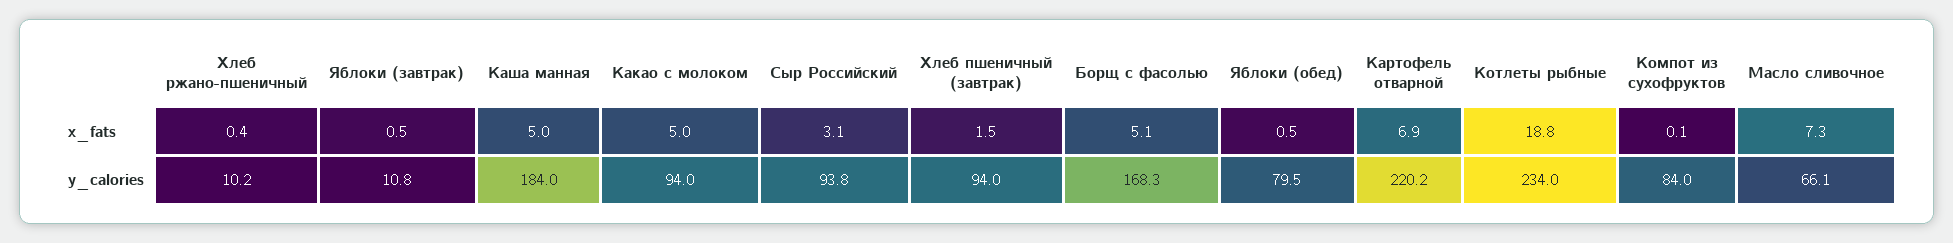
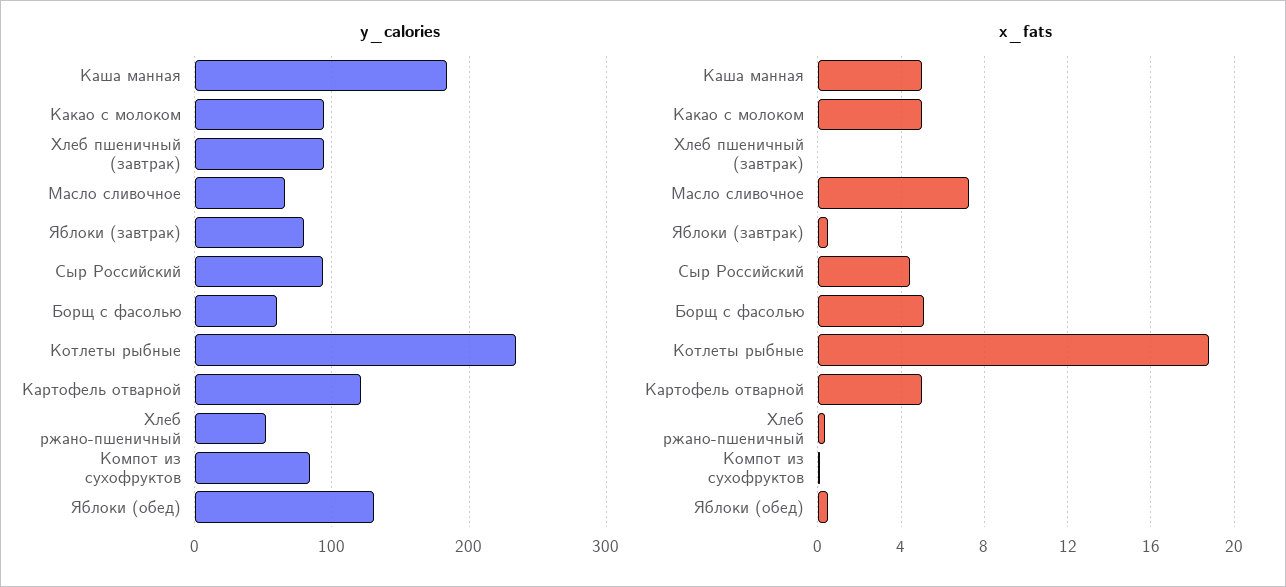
  {
    "x_fats": {
      "Хлеб ржано-пшеничный": 0.4,
      "Яблоки (завтрак)": 0.5,
      "Каша манная": 5,
      "Какао с молоком": 5,
-     "Сыр Российский": 3.1,
+     "Сыр Российский": 4.5,
-     "Хлеб пшеничный (завтрак)": 1.5,
+     "Хлеб пшеничный (завтрак)": 0,
      "Борщ с фасолью": 5.1,
      "Яблоки (обед)": 0.5,
-     "Картофель отварной": 6.9,
+     "Картофель отварной": 5,
      "Котлеты рыбные": 18.8,
      "Компот из сухофруктов": 0.1,
      "Масло сливочное": 7.3
    },
    "y_calories": {
-     "Хлеб ржано-пшеничный": 10.2,
+     "Хлеб ржано-пшеничный": 50,
-     "Яблоки (завтрак)": 10.8,
+     "Яблоки (завтрак)": 80,
      "Каша манная": 184,
      "Какао с молоком": 94,
      "Сыр Российский": 93.8,
      "Хлеб пшеничный (завтрак)": 94,
-     "Борщ с фасолью": 168.3,
+     "Борщ с фасолью": 60,
-     "Яблоки (обед)": 79.5,
+     "Яблоки (обед)": 130,
-     "Картофель отварной": 220.2,
+     "Картофель отварной": 120,
      "Котлеты рыбные": 234,
      "Компот из сухофруктов": 84,
      "Масло сливочное": 66.1
    }
  }

